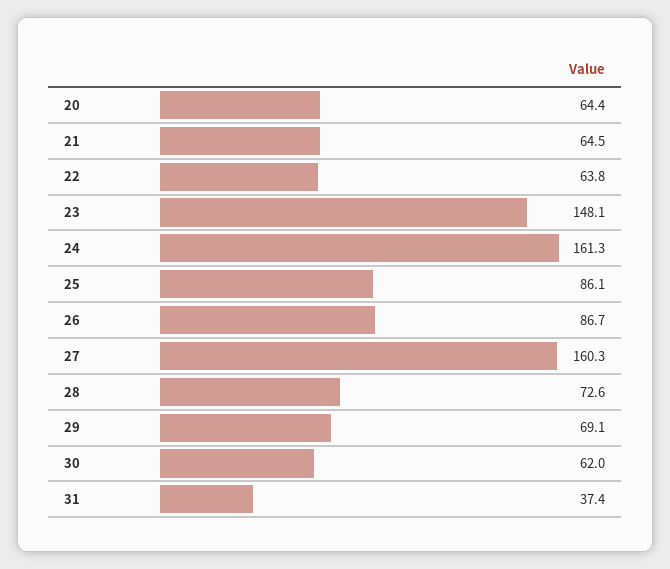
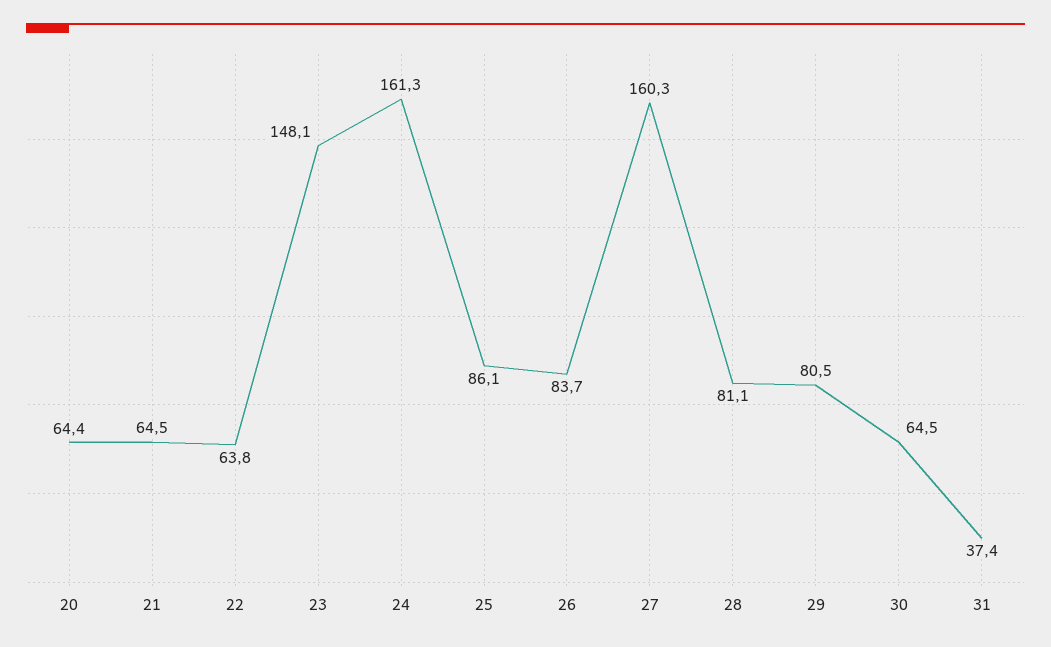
  {
    "20": 64.4,
    "21": 64.5,
    "22": 63.8,
    "23": 148.1,
    "24": 161.3,
    "25": 86.1,
-   "26": 86.7,
+   "26": 83.7,
    "27": 160.3,
-   "28": 72.6,
+   "28": 81.1,
-   "29": 69.1,
+   "29": 80.5,
-   "30": 62,
+   "30": 64.5,
    "31": 37.4
  }

